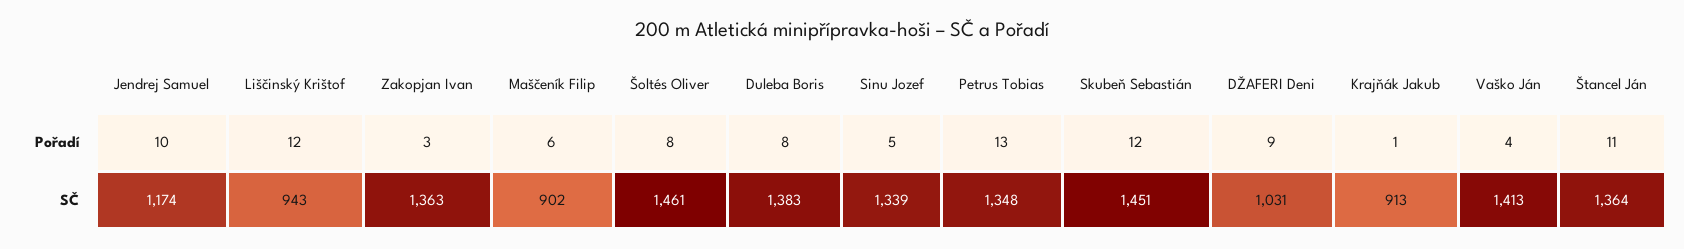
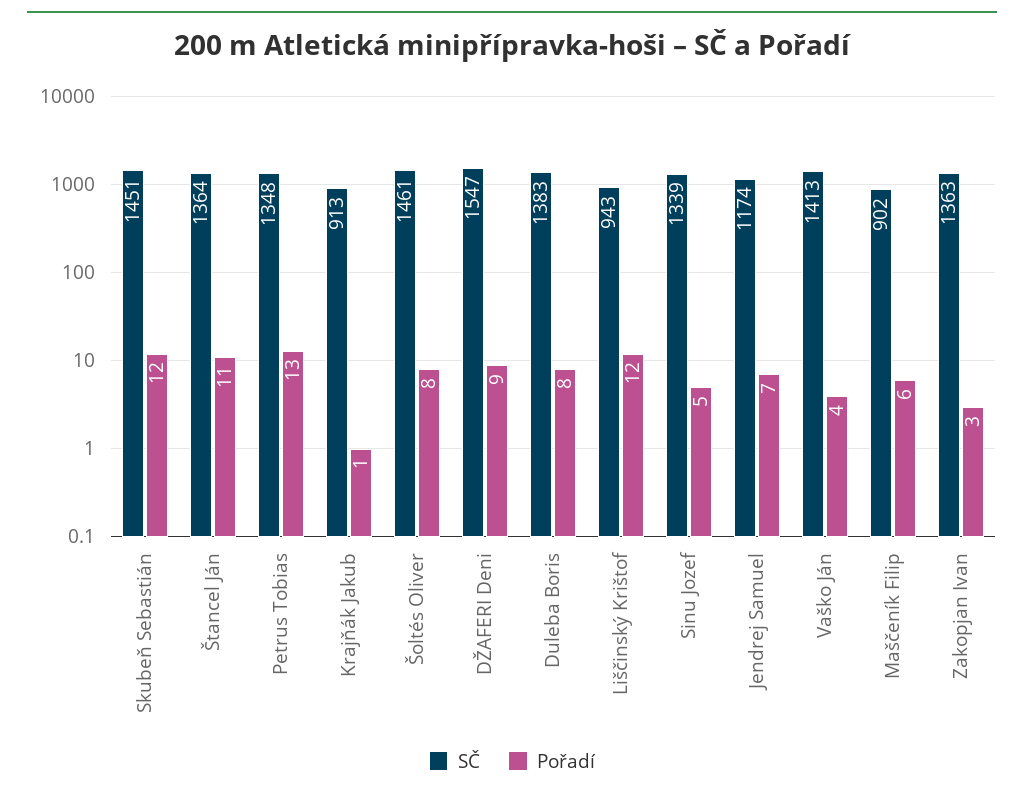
  {
    "Pořadí": {
-     "Jendrej Samuel": 10,
+     "Jendrej Samuel": 7,
      "Liščinský Krištof": 12,
      "Zakopjan Ivan": 3,
      "Maščeník Filip": 6,
      "Šoltés Oliver": 8,
      "Duleba Boris": 8,
      "Sinu Jozef": 5,
      "Petrus Tobias": 13,
      "Skubeň Sebastián": 12,
      "DŽAFERI Deni": 9,
      "Krajňák Jakub": 1,
      "Vaško Ján": 4,
      "Štancel Ján": 11
    },
    "SČ": {
      "Jendrej Samuel": 1174,
      "Liščinský Krištof": 943,
      "Zakopjan Ivan": 1363,
      "Maščeník Filip": 902,
      "Šoltés Oliver": 1461,
      "Duleba Boris": 1383,
      "Sinu Jozef": 1339,
      "Petrus Tobias": 1348,
      "Skubeň Sebastián": 1451,
-     "DŽAFERI Deni": 1031,
+     "DŽAFERI Deni": 1547,
      "Krajňák Jakub": 913,
      "Vaško Ján": 1413,
      "Štancel Ján": 1364
    }
  }

